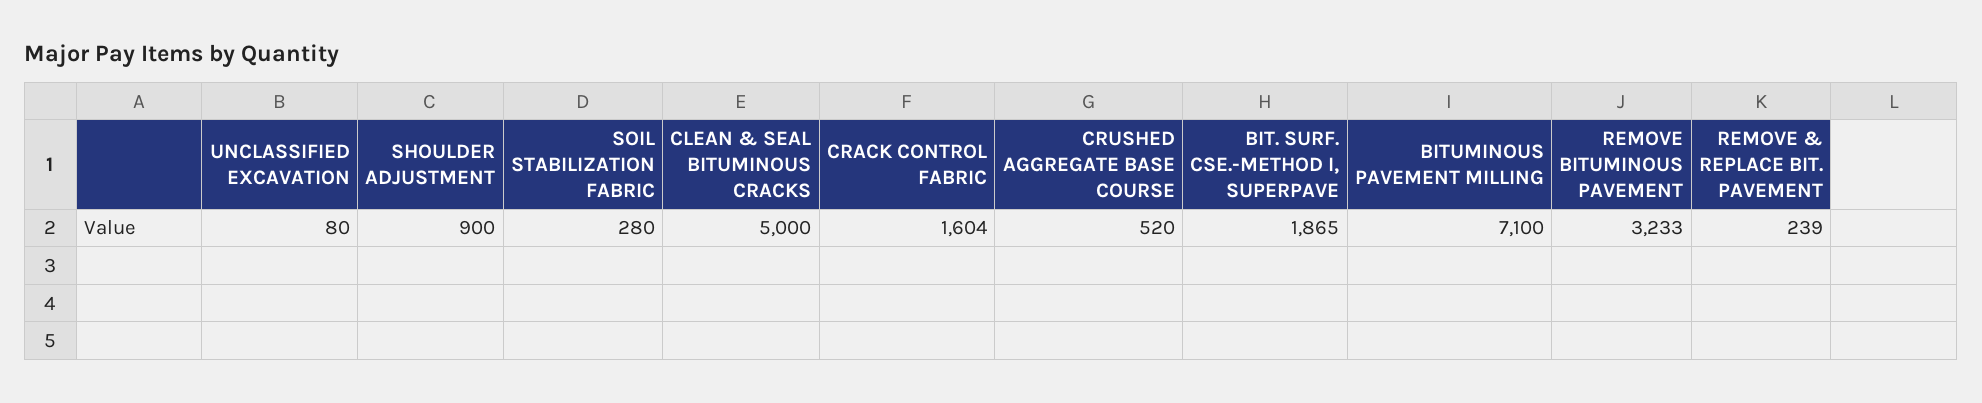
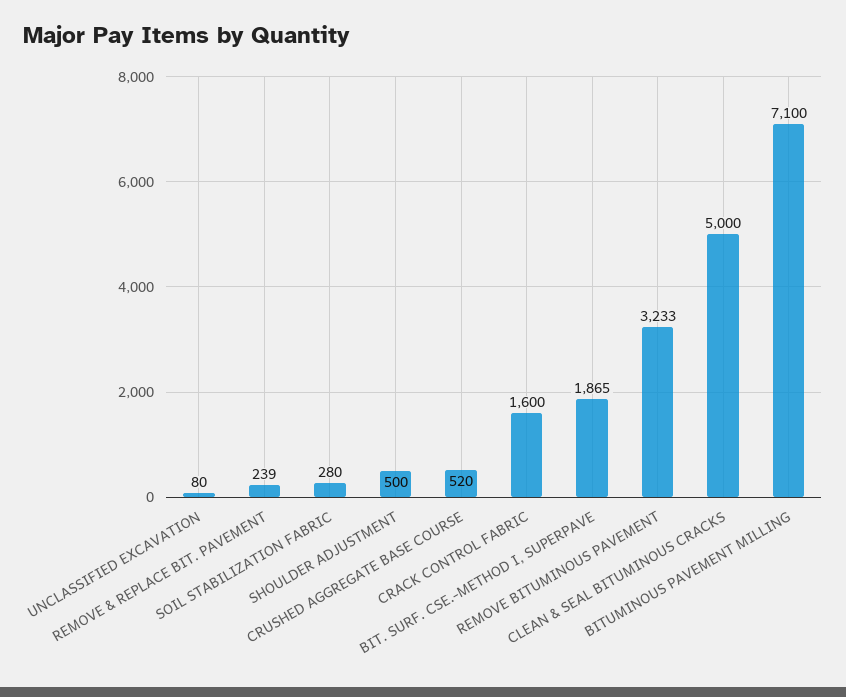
  {
    "UNCLASSIFIED EXCAVATION": 80,
-   "SHOULDER ADJUSTMENT": 900,
+   "SHOULDER ADJUSTMENT": 500,
    "SOIL STABILIZATION FABRIC": 280,
    "CLEAN & SEAL BITUMINOUS CRACKS": 5000,
-   "CRACK CONTROL FABRIC": 1604,
+   "CRACK CONTROL FABRIC": 1600,
    "CRUSHED AGGREGATE BASE COURSE": 520,
    "BIT. SURF. CSE.-METHOD I, SUPERPAVE": 1865,
    "BITUMINOUS PAVEMENT MILLING": 7100,
    "REMOVE BITUMINOUS PAVEMENT": 3233,
    "REMOVE & REPLACE BIT. PAVEMENT": 239
  }

